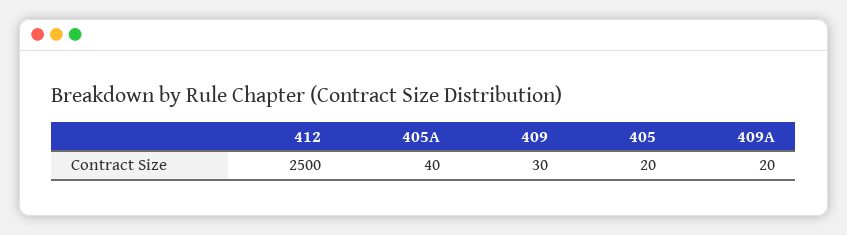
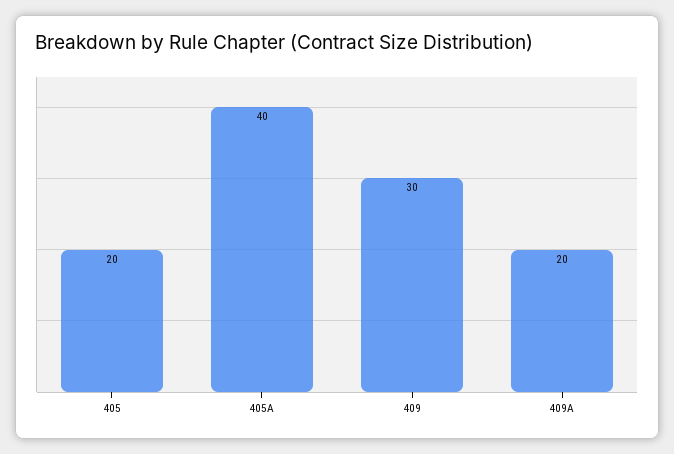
  {
-   "412": 2500,
    "405A": 40,
    "409": 30,
    "405": 20,
    "409A": 20
  }

